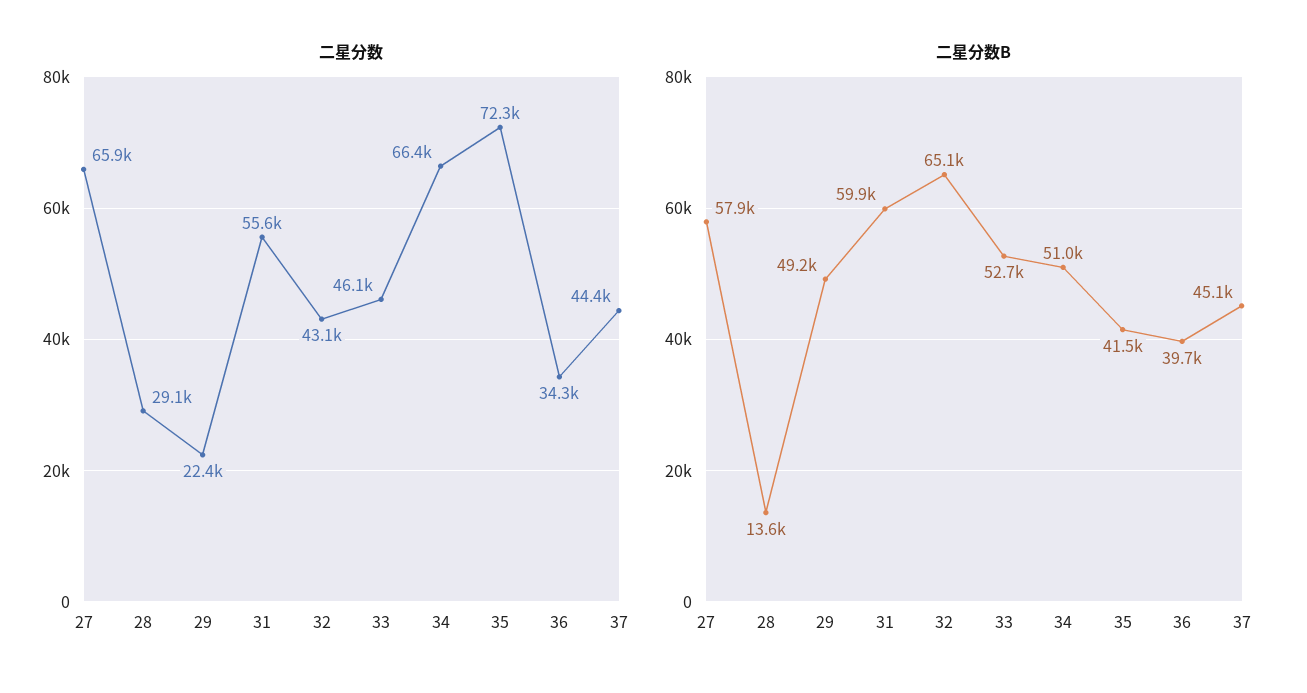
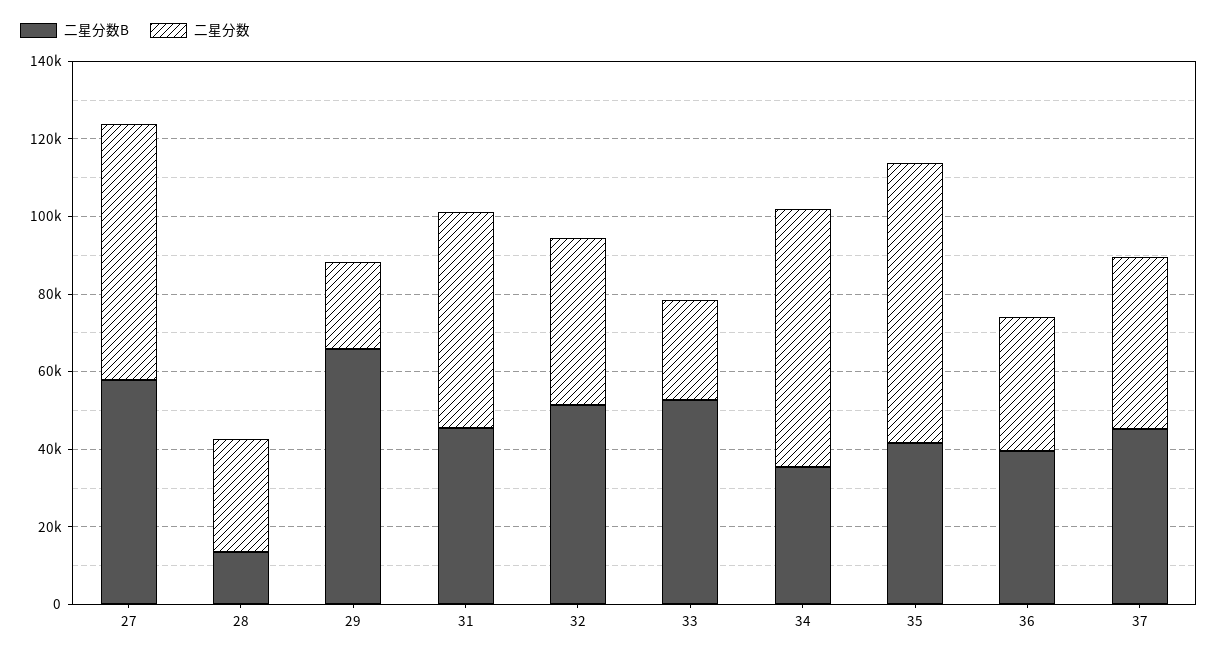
  {
    "二星分数": {
      "27": 65900,
      "28": 29100,
      "29": 22400,
      "31": 55600,
      "32": 43100,
-     "33": 46100,
+     "33": 25000,
      "34": 66400,
      "35": 72300,
      "36": 34300,
      "37": 44400
    },
    "二星分数B": {
      "27": 57900,
      "28": 13600,
-     "29": 49200,
+     "29": 65000,
-     "31": 59900,
+     "31": 45000,
-     "32": 65100,
+     "32": 50000,
      "33": 52700,
-     "34": 51000,
+     "34": 35000,
      "35": 41500,
      "36": 39700,
      "37": 45100
    }
  }

